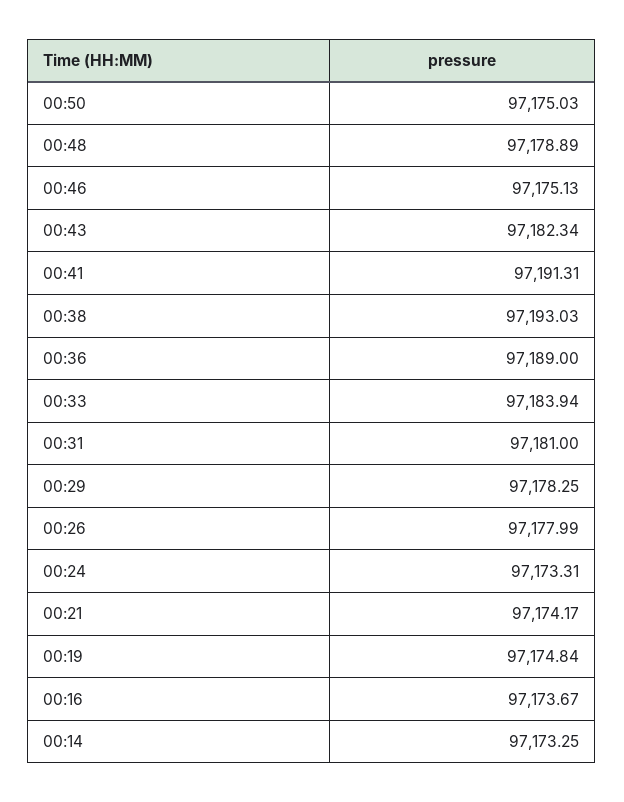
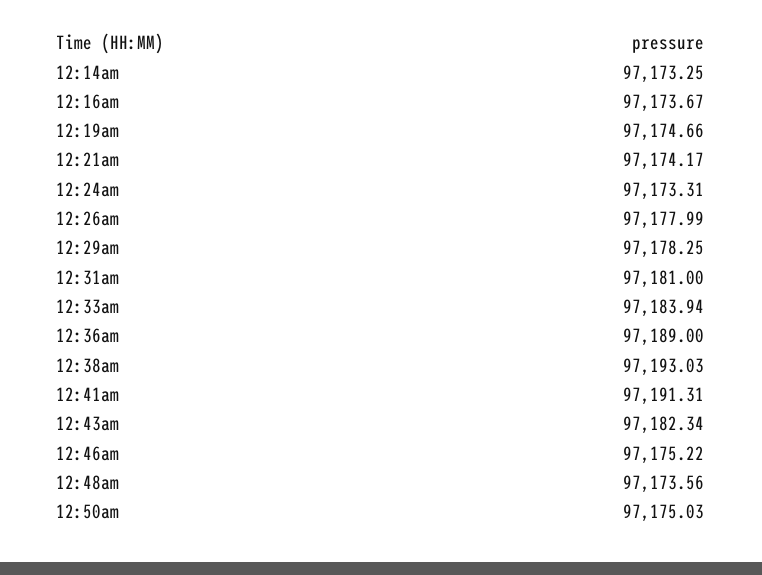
  {
    "00:50": 97175.03,
-   "00:48": 97178.89,
+   "00:48": 97173.56,
-   "00:46": 97175.13,
+   "00:46": 97175.22,
    "00:43": 97182.34,
    "00:41": 97191.31,
    "00:38": 97193.03,
    "00:36": 97189,
    "00:33": 97183.94,
    "00:31": 97181,
    "00:29": 97178.25,
    "00:26": 97177.99,
    "00:24": 97173.31,
    "00:21": 97174.17,
-   "00:19": 97174.84,
+   "00:19": 97174.66,
    "00:16": 97173.67,
    "00:14": 97173.25
  }

